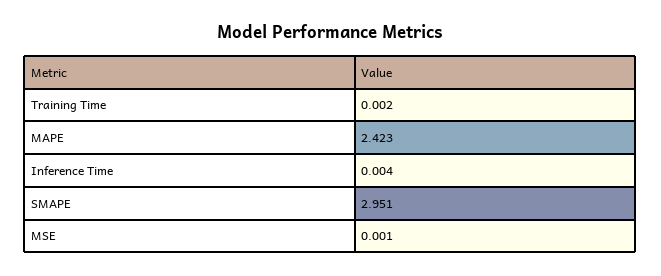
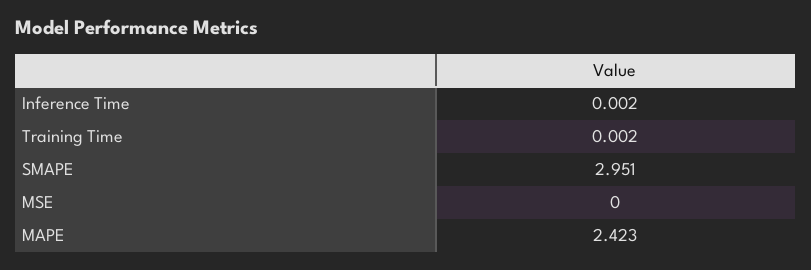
  {
    "Training Time": 0.002,
    "MAPE": 2.423,
-   "Inference Time": 0.004,
+   "Inference Time": 0.002,
    "SMAPE": 2.951,
-   "MSE": 0.001
+   "MSE": 0
  }

